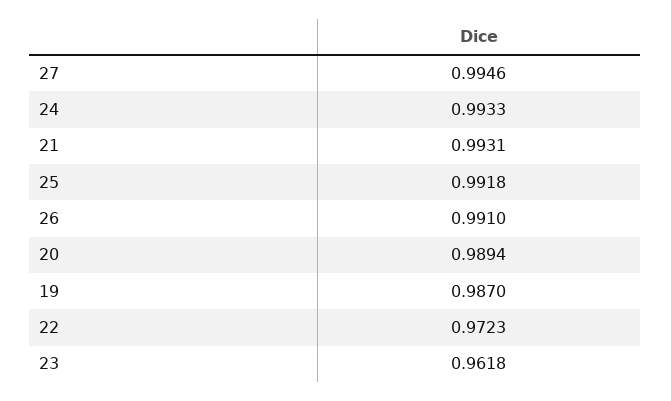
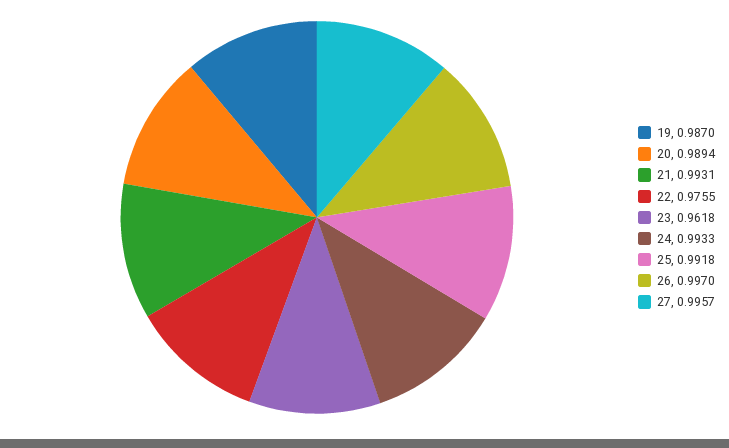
  {
-   "27": 0.9946,
+   "27": 0.9957,
    "24": 0.9933,
    "21": 0.9931,
    "25": 0.9918,
-   "26": 0.991,
+   "26": 0.997,
    "20": 0.9894,
    "19": 0.987,
-   "22": 0.9723,
+   "22": 0.9755,
    "23": 0.9618
  }

